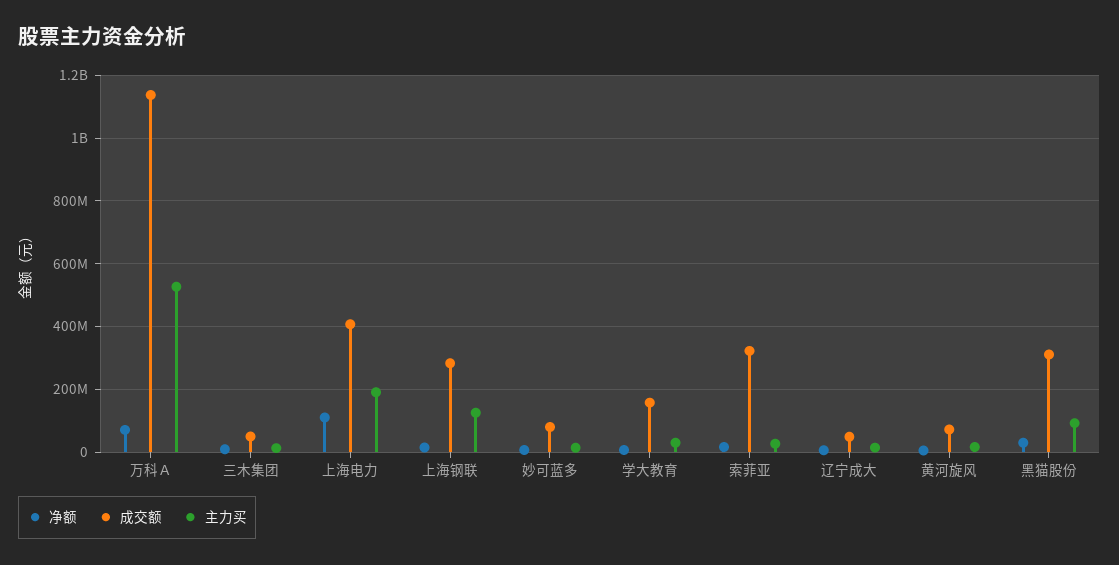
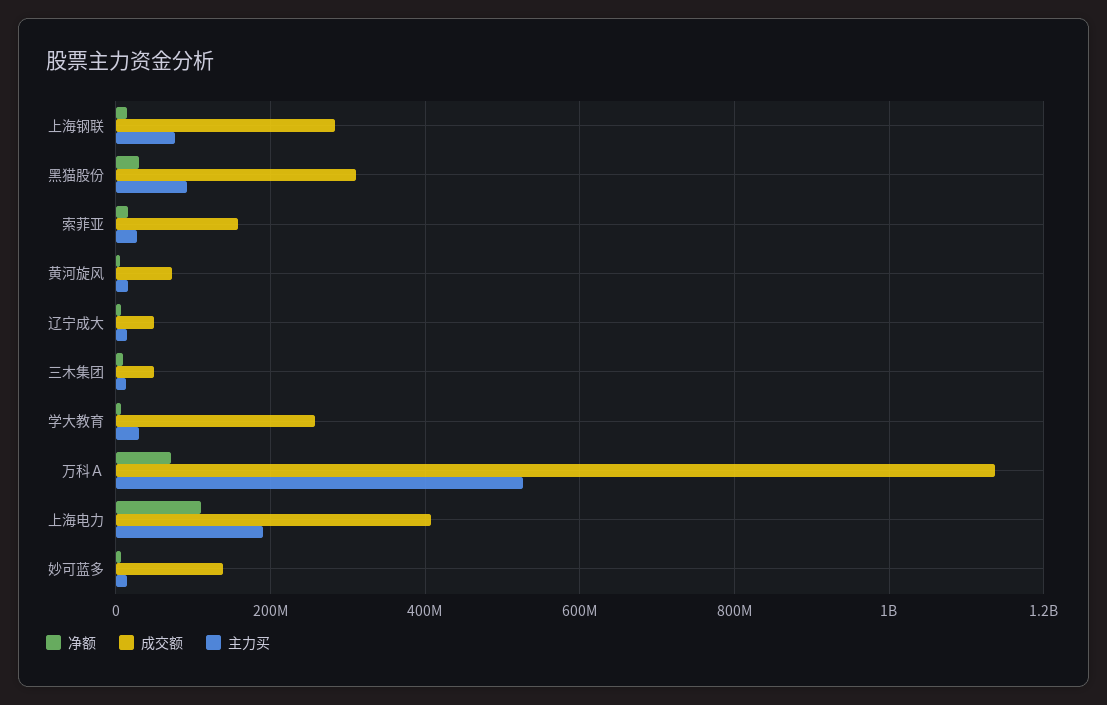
  {
    "净额": {
      "万科Ａ": 80000000,
      "三木集团": 0,
      "上海电力": 120000000,
      "上海钢联": 20000000,
      "妙可蓝多": 0,
      "学大教育": 0,
      "索菲亚": 20000000,
      "辽宁成大": 0,
      "黄河旋风": 0,
      "黑猫股份": 20000000
    },
    "成交额": {
      "万科Ａ": 1140000000,
      "三木集团": 40000000,
      "上海电力": 400000000,
      "上海钢联": 280000000,
-     "妙可蓝多": 80000000,
+     "妙可蓝多": 140000000,
-     "学大教育": 160000000,
+     "学大教育": 260000000,
-     "索菲亚": 320000000,
+     "索菲亚": 160000000,
      "辽宁成大": 40000000,
      "黄河旋风": 80000000,
      "黑猫股份": 320000000
    },
    "主力买": {
      "万科Ａ": 520000000,
      "三木集团": 20000000,
      "上海电力": 200000000,
-     "上海钢联": 120000000,
+     "上海钢联": 80000000,
      "妙可蓝多": 20000000,
      "学大教育": 40000000,
      "索菲亚": 20000000,
      "辽宁成大": 20000000,
      "黄河旋风": 20000000,
      "黑猫股份": 100000000
    }
  }

